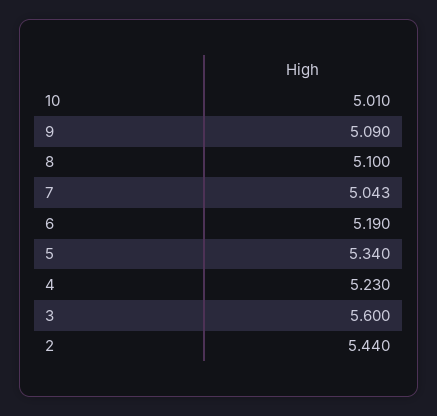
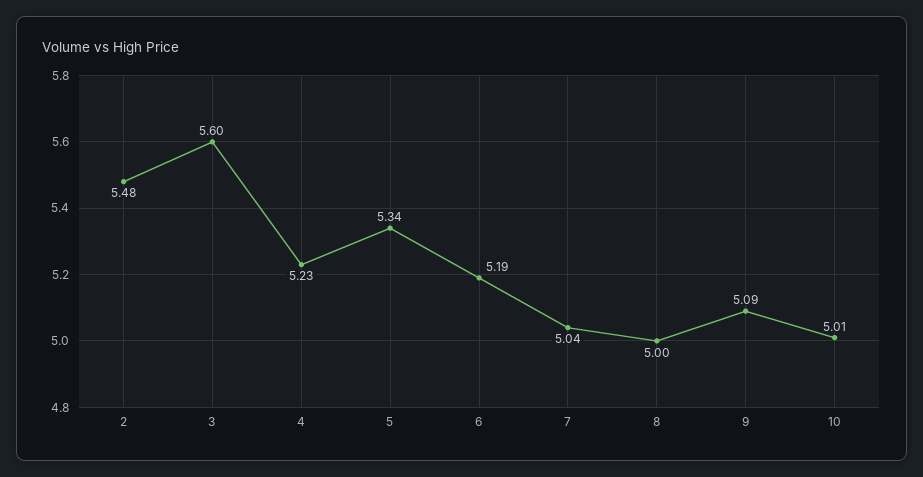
  {
    "10": 5.01,
    "9": 5.09,
-   "8": 5.1,
+   "8": 5,
    "7": 5.043,
    "6": 5.19,
    "5": 5.34,
    "4": 5.23,
    "3": 5.6,
-   "2": 5.44
+   "2": 5.48
  }

